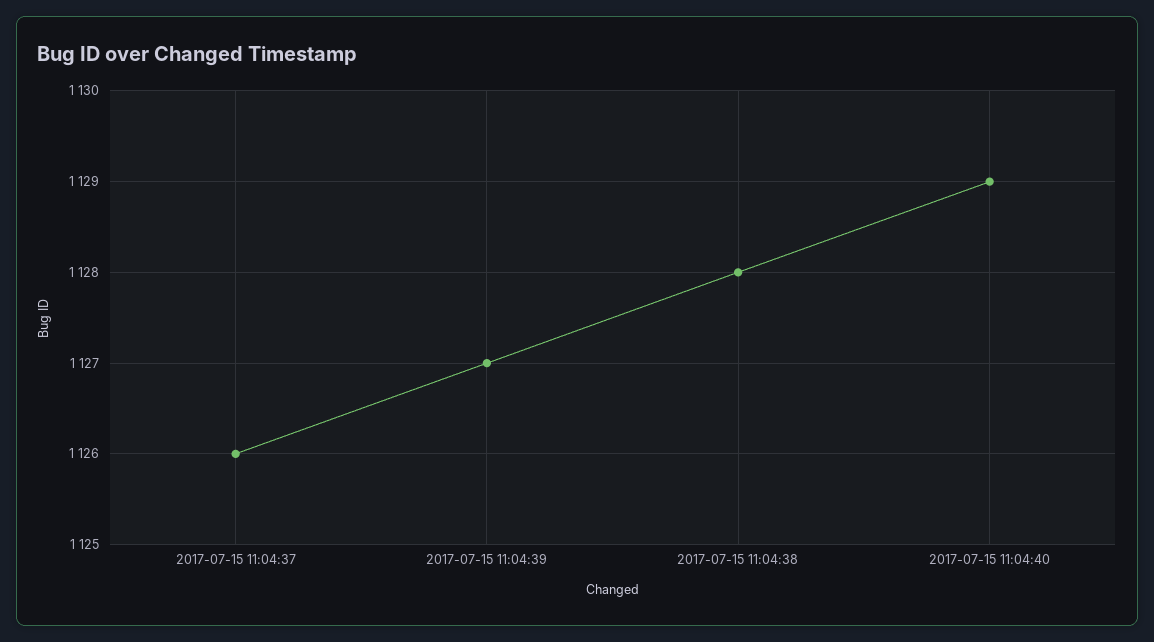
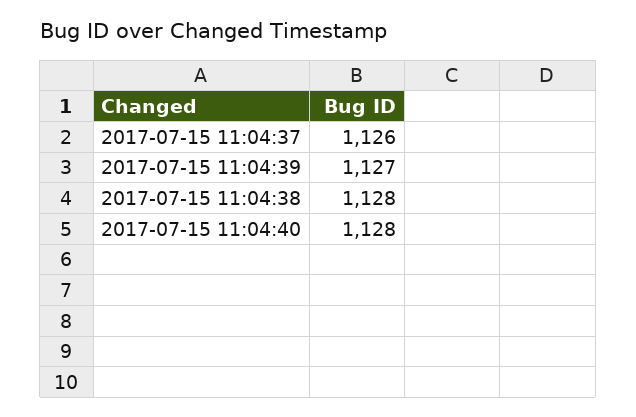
  {
    "2017-07-15 11:04:37": 1126,
    "2017-07-15 11:04:39": 1127,
    "2017-07-15 11:04:38": 1128,
-   "2017-07-15 11:04:40": 1129
+   "2017-07-15 11:04:40": 1128
  }

